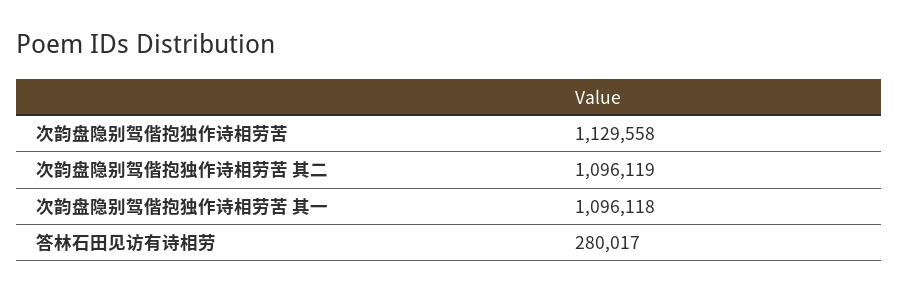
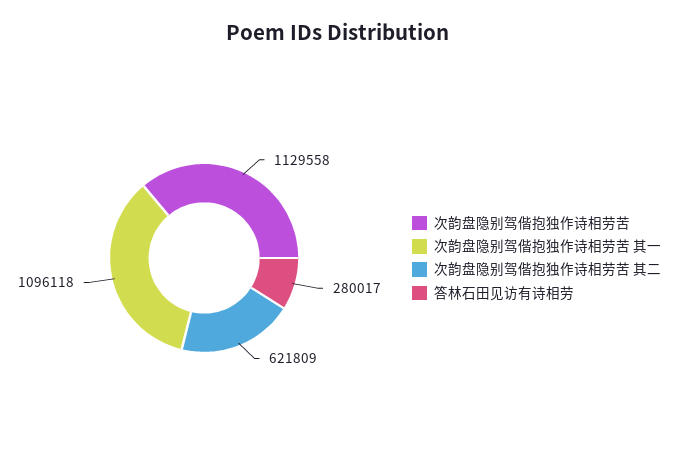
  {
    "次韵盘隐别驾偕抱独作诗相劳苦": 1129558,
-   "次韵盘隐别驾偕抱独作诗相劳苦 其二": 1096119,
+   "次韵盘隐别驾偕抱独作诗相劳苦 其二": 621809,
    "次韵盘隐别驾偕抱独作诗相劳苦 其一": 1096118,
    "答林石田见访有诗相劳": 280017
  }

